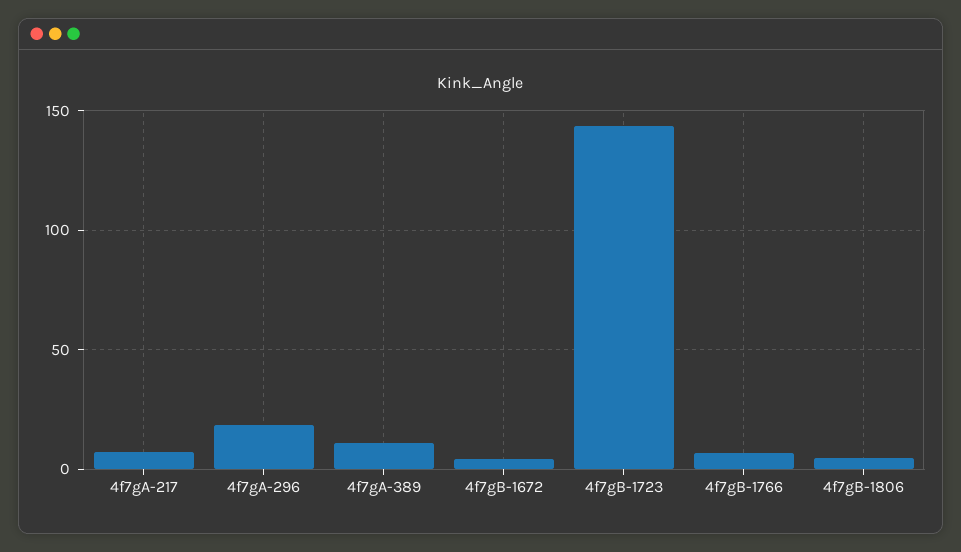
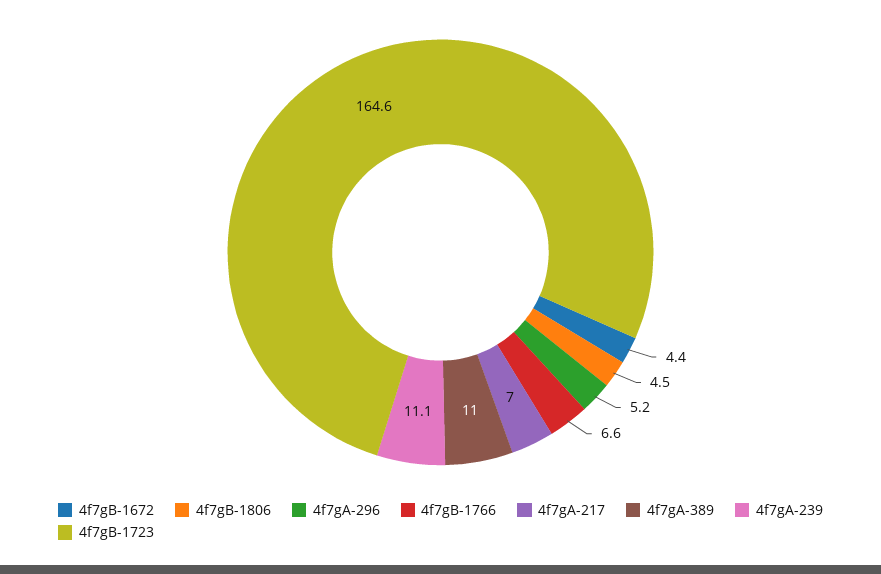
  {
    "4f7gA-217": 7,
-   "4f7gA-296": 20,
+   "4f7gA-296": 5.2,
    "4f7gA-389": 11,
    "4f7gB-1672": 4.4,
-   "4f7gB-1723": 145,
+   "4f7gB-1723": 164.6,
    "4f7gB-1766": 6.6,
-   "4f7gB-1806": 4.5
+   "4f7gB-1806": 4.5,
+   "4f7gA-239": 11.1
  }

